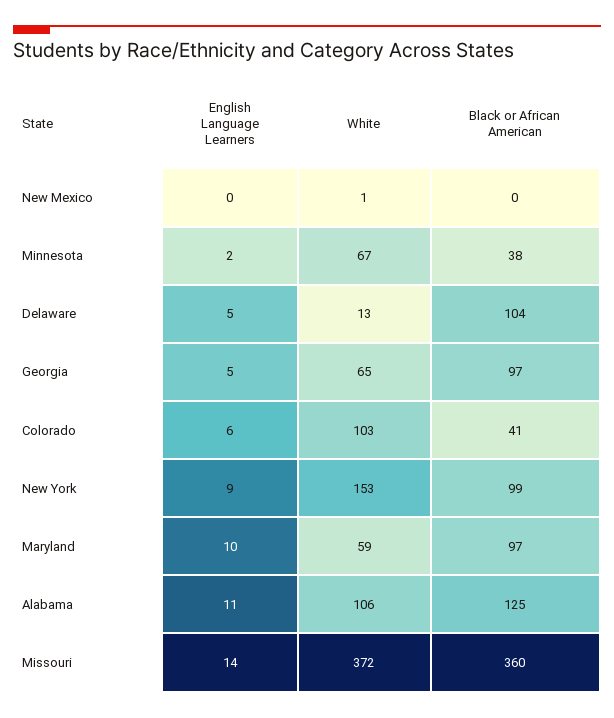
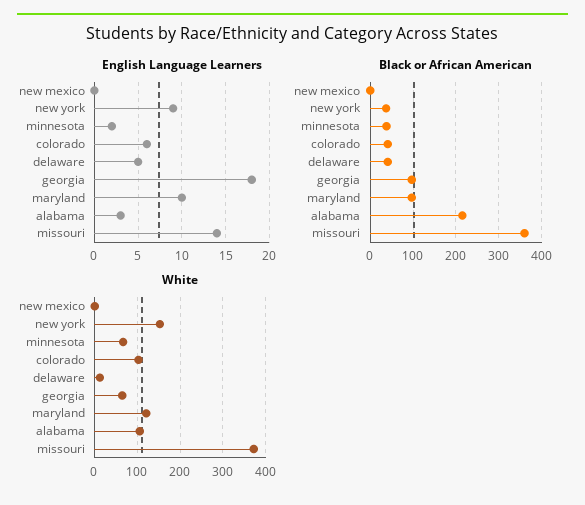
  {
    "English Language Learners": {
      "New Mexico": 0,
      "Minnesota": 2,
      "Delaware": 5,
-     "Georgia": 5,
+     "Georgia": 18,
      "Colorado": 6,
      "New York": 9,
      "Maryland": 10,
-     "Alabama": 11,
+     "Alabama": 3,
      "Missouri": 14
    },
    "White": {
      "New Mexico": 1,
      "Minnesota": 67,
      "Delaware": 13,
      "Georgia": 65,
      "Colorado": 103,
      "New York": 153,
-     "Maryland": 59,
+     "Maryland": 120,
      "Alabama": 106,
      "Missouri": 372
    },
    "Black or African American": {
      "New Mexico": 0,
      "Minnesota": 38,
-     "Delaware": 104,
+     "Delaware": 40,
      "Georgia": 97,
      "Colorado": 41,
-     "New York": 99,
+     "New York": 40,
      "Maryland": 97,
-     "Alabama": 125,
+     "Alabama": 220,
      "Missouri": 360
    }
  }

